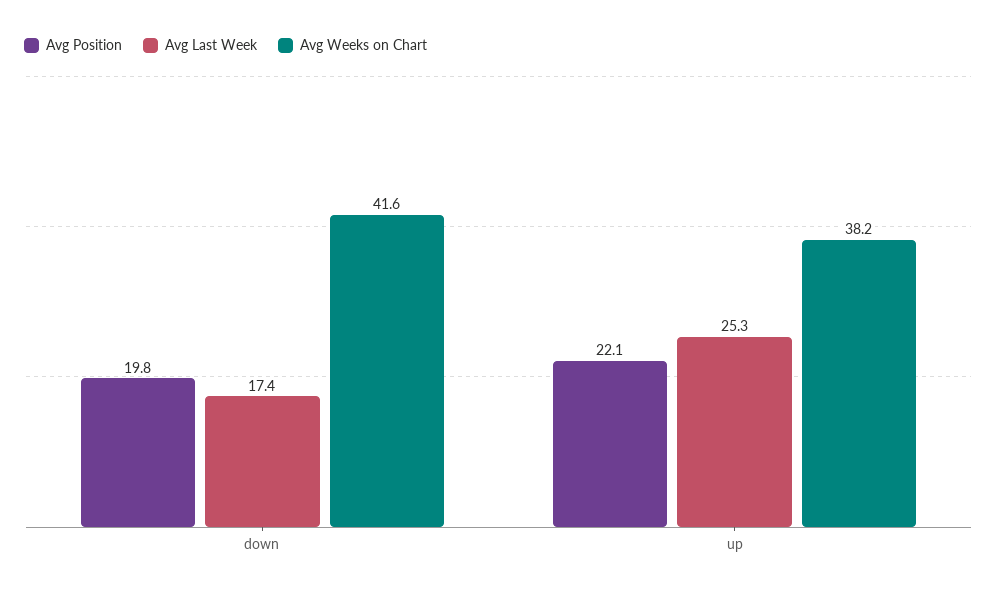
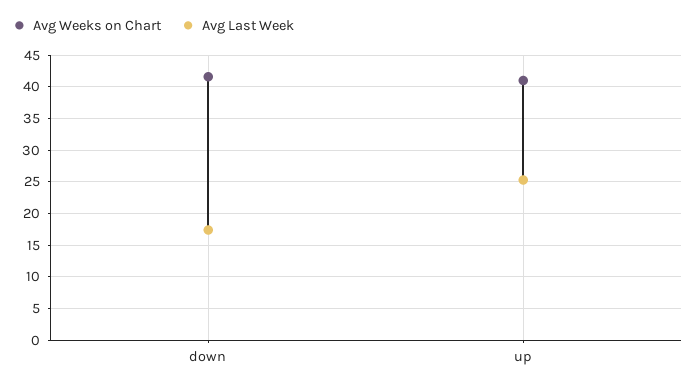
  {
-   "Avg Position": {
-     "down": 19.8,
-     "up": 22.1
-   },
    "Avg Last Week": {
      "down": 17.4,
      "up": 25.3
    },
    "Avg Weeks on Chart": {
      "down": 41.6,
-     "up": 38.2
+     "up": 41
    }
  }

